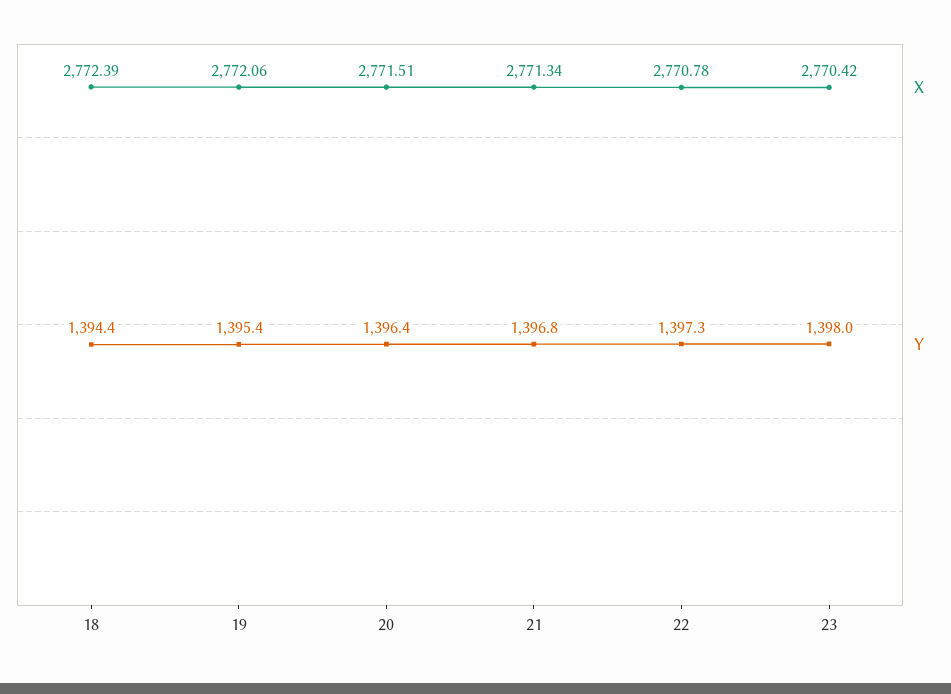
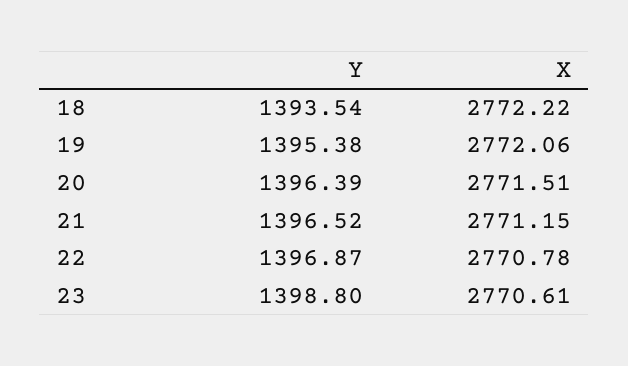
  {
    "X": {
-     "18": 2772.39,
+     "18": 2772.22,
      "19": 2772.06,
      "20": 2771.51,
-     "21": 2771.34,
+     "21": 2771.15,
      "22": 2770.78,
-     "23": 2770.42
+     "23": 2770.61
    },
    "Y": {
-     "18": 1394.4,
+     "18": 1393.54,
      "19": 1395.38,
      "20": 1396.39,
-     "21": 1396.8,
+     "21": 1396.52,
-     "22": 1397.3,
+     "22": 1396.87,
-     "23": 1398
+     "23": 1398.8
    }
  }

